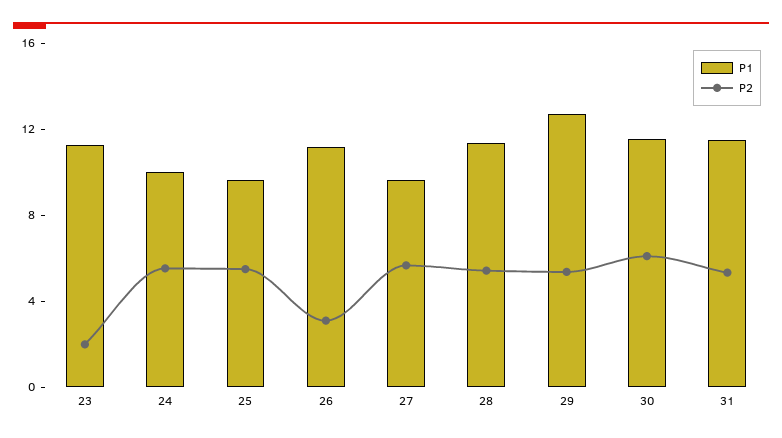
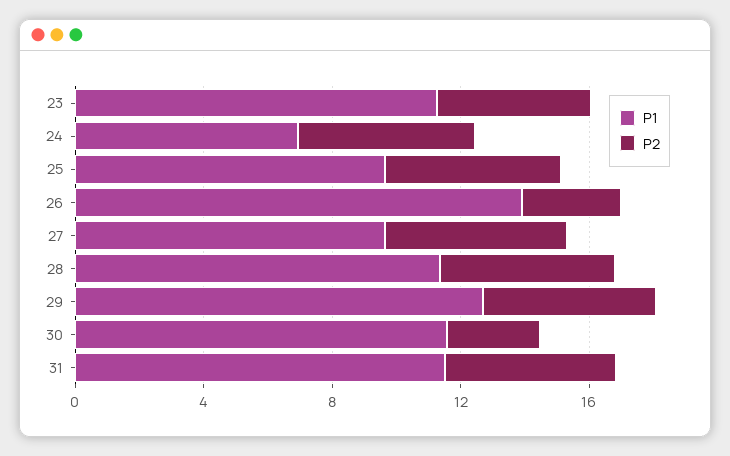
  {
    "P1": {
      "23": 11,
-     "24": 10,
+     "24": 7,
      "25": 10,
-     "26": 11,
+     "26": 14,
      "27": 10,
      "28": 11,
      "29": 13,
      "30": 12,
      "31": 12
    },
    "P2": {
-     "23": 2,
+     "23": 5,
      "24": 6,
      "25": 6,
      "26": 3,
      "27": 6,
      "28": 5,
      "29": 5,
-     "30": 6,
+     "30": 3,
      "31": 5
    }
  }

